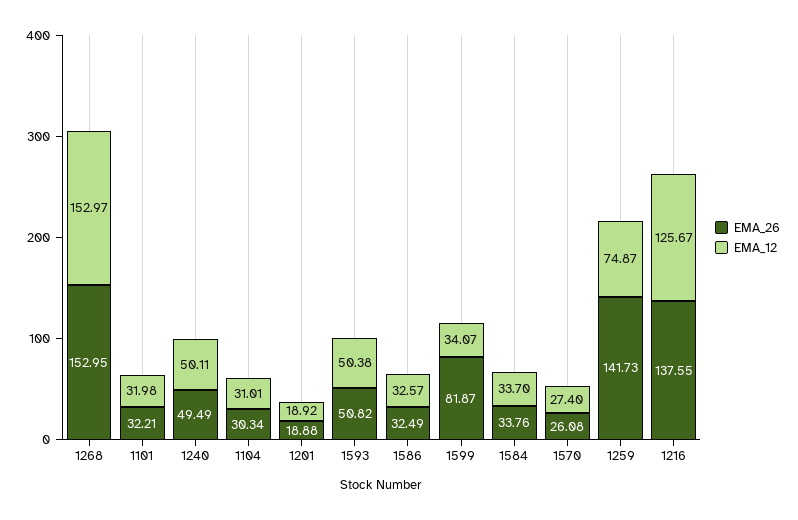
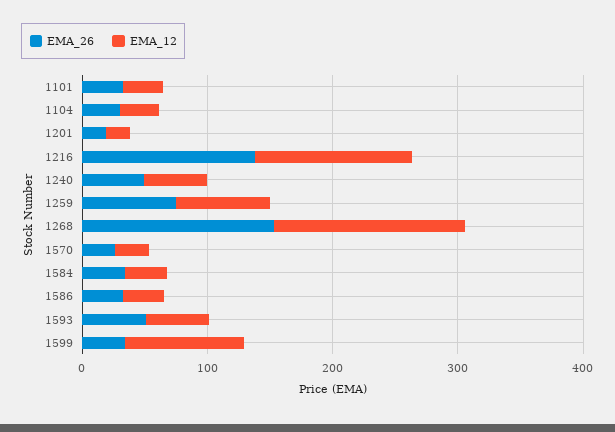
  {
    "EMA_26": {
      "1268": 152.95,
      "1101": 32.21,
      "1240": 49.49,
      "1104": 30.34,
      "1201": 18.88,
      "1593": 50.82,
      "1586": 32.49,
-     "1599": 81.87,
+     "1599": 40,
      "1584": 33.76,
      "1570": 26.08,
-     "1259": 141.73,
+     "1259": 80,
      "1216": 137.55
    },
    "EMA_12": {
      "1268": 152.97,
      "1101": 31.98,
      "1240": 50.11,
      "1104": 31.01,
      "1201": 18.92,
      "1593": 50.38,
      "1586": 32.57,
-     "1599": 34.07,
+     "1599": 100,
      "1584": 33.7,
      "1570": 27.4,
      "1259": 74.87,
      "1216": 125.67
    }
  }

